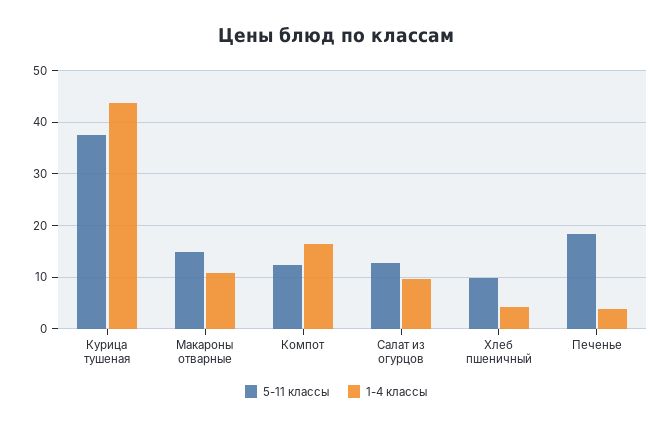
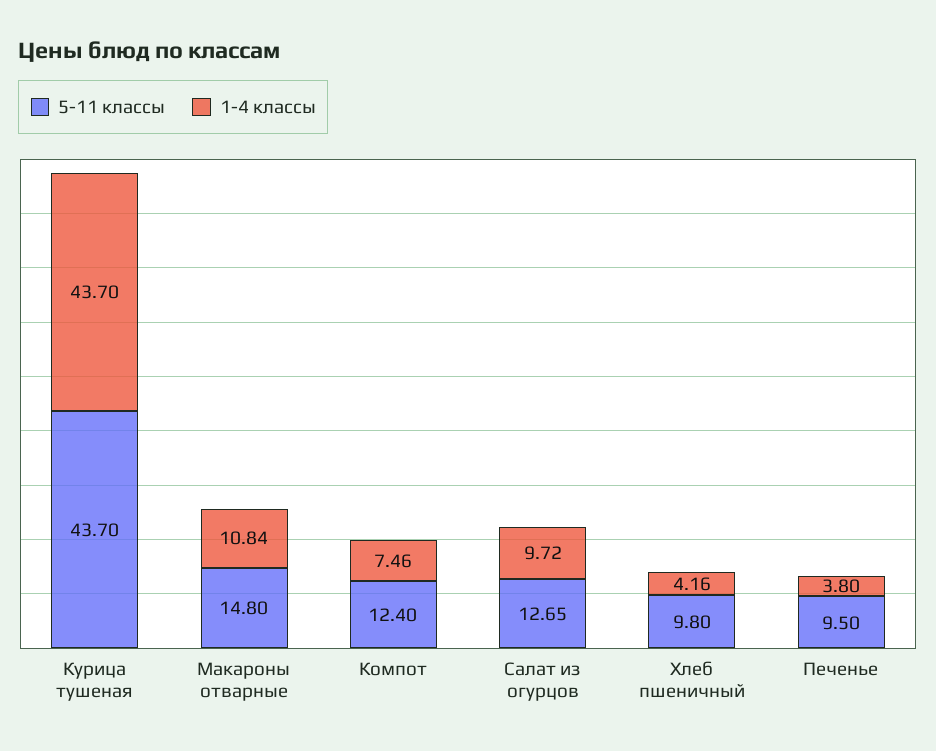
  {
    "5-11 классы": {
-     "Курица тушеная": 38,
+     "Курица тушеная": 43.7,
      "Макароны отварные": 14.8,
      "Компот": 12.4,
      "Салат из огурцов": 12.65,
      "Хлеб пшеничный": 9.8,
-     "Печенье": 18
+     "Печенье": 9.5
    },
    "1-4 классы": {
      "Курица тушеная": 43.7,
      "Макароны отварные": 10.84,
-     "Компот": 16,
+     "Компот": 7.46,
      "Салат из огурцов": 9.72,
      "Хлеб пшеничный": 4.16,
      "Печенье": 3.8
    }
  }

